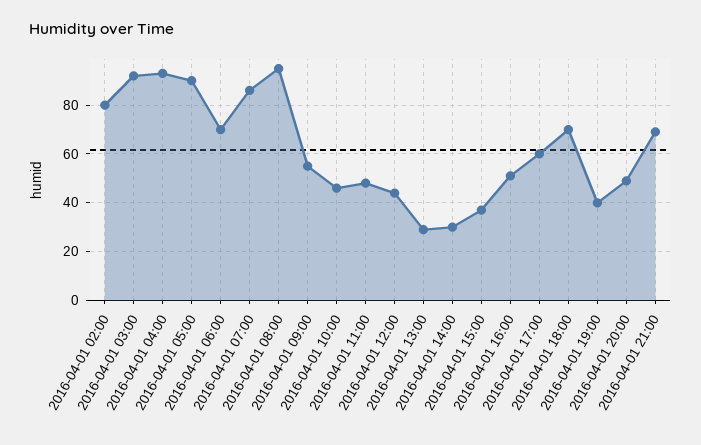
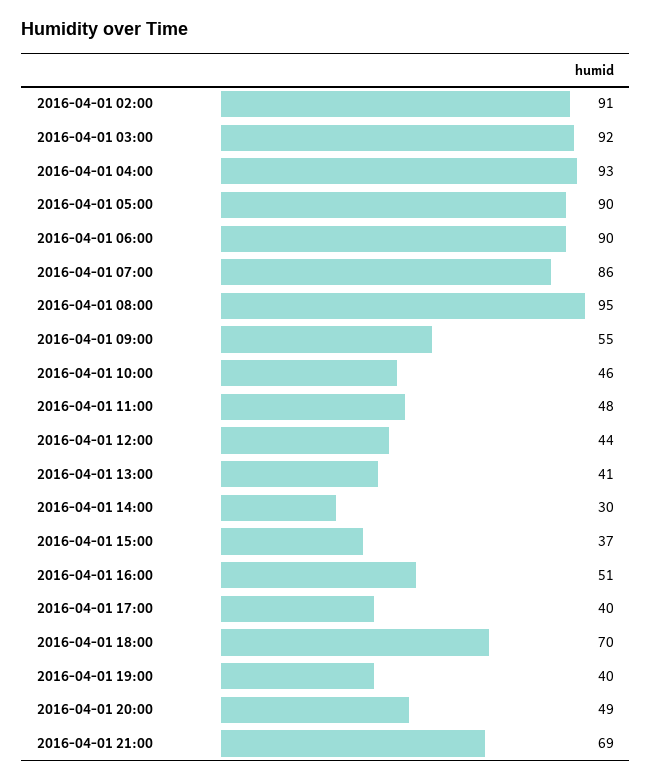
  {
-   "2016-04-01 02:00": 80,
+   "2016-04-01 02:00": 91,
    "2016-04-01 03:00": 92,
    "2016-04-01 04:00": 93,
    "2016-04-01 05:00": 90,
-   "2016-04-01 06:00": 70,
+   "2016-04-01 06:00": 90,
    "2016-04-01 07:00": 86,
    "2016-04-01 08:00": 95,
    "2016-04-01 09:00": 55,
    "2016-04-01 10:00": 46,
    "2016-04-01 11:00": 48,
    "2016-04-01 12:00": 44,
-   "2016-04-01 13:00": 30,
+   "2016-04-01 13:00": 41,
    "2016-04-01 14:00": 30,
    "2016-04-01 15:00": 37,
    "2016-04-01 16:00": 51,
-   "2016-04-01 17:00": 60,
+   "2016-04-01 17:00": 40,
    "2016-04-01 18:00": 70,
    "2016-04-01 19:00": 40,
    "2016-04-01 20:00": 49,
    "2016-04-01 21:00": 69
  }

